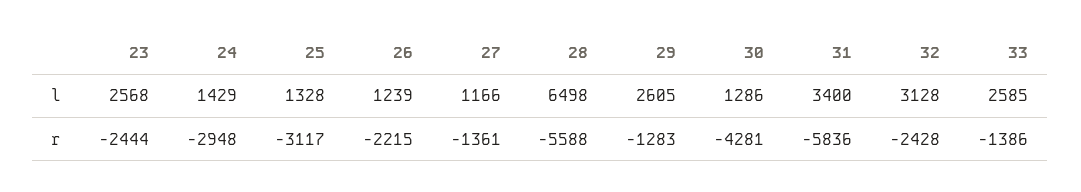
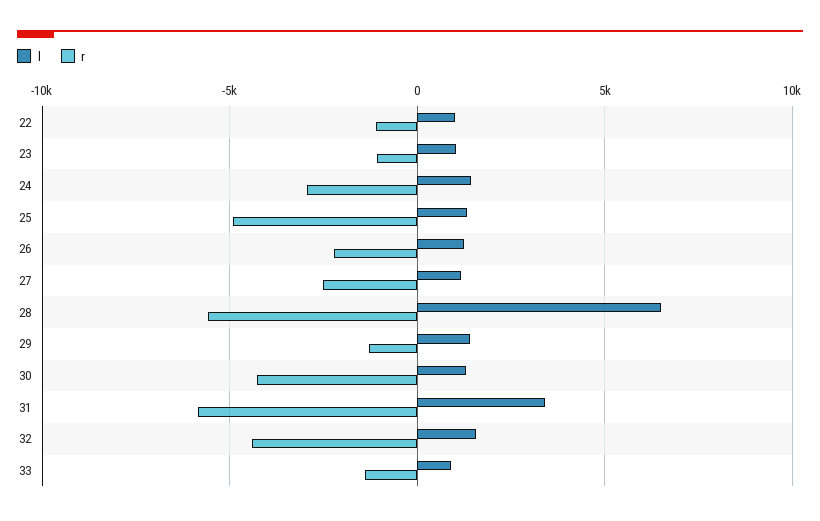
  {
    "l": {
-     "23": 2568,
+     "23": 1000,
      "24": 1429,
      "25": 1328,
      "26": 1239,
      "27": 1166,
      "28": 6498,
-     "29": 2605,
+     "29": 1500,
      "30": 1286,
      "31": 3400,
-     "32": 3128,
+     "32": 1500,
-     "33": 2585
+     "33": 1000,
+     "22": 1000
    },
    "r": {
-     "23": -2444,
+     "23": -1000,
      "24": -2948,
-     "25": -3117,
+     "25": -5000,
      "26": -2215,
-     "27": -1361,
+     "27": -2500,
      "28": -5588,
      "29": -1283,
      "30": -4281,
      "31": -5836,
-     "32": -2428,
+     "32": -4500,
-     "33": -1386
+     "33": -1386,
+     "22": -1000
    }
  }

